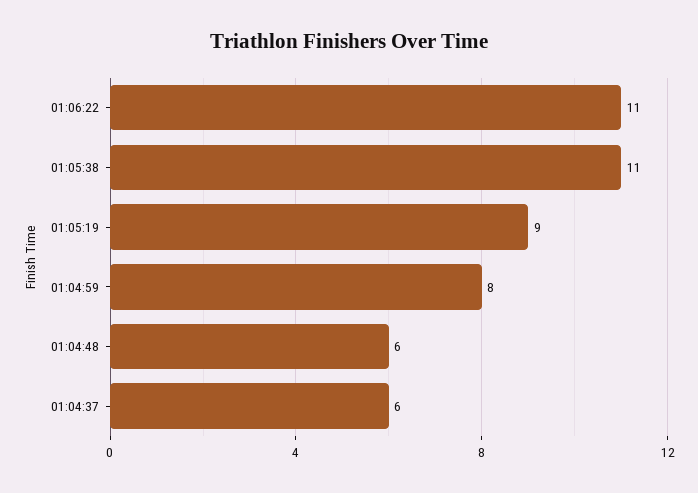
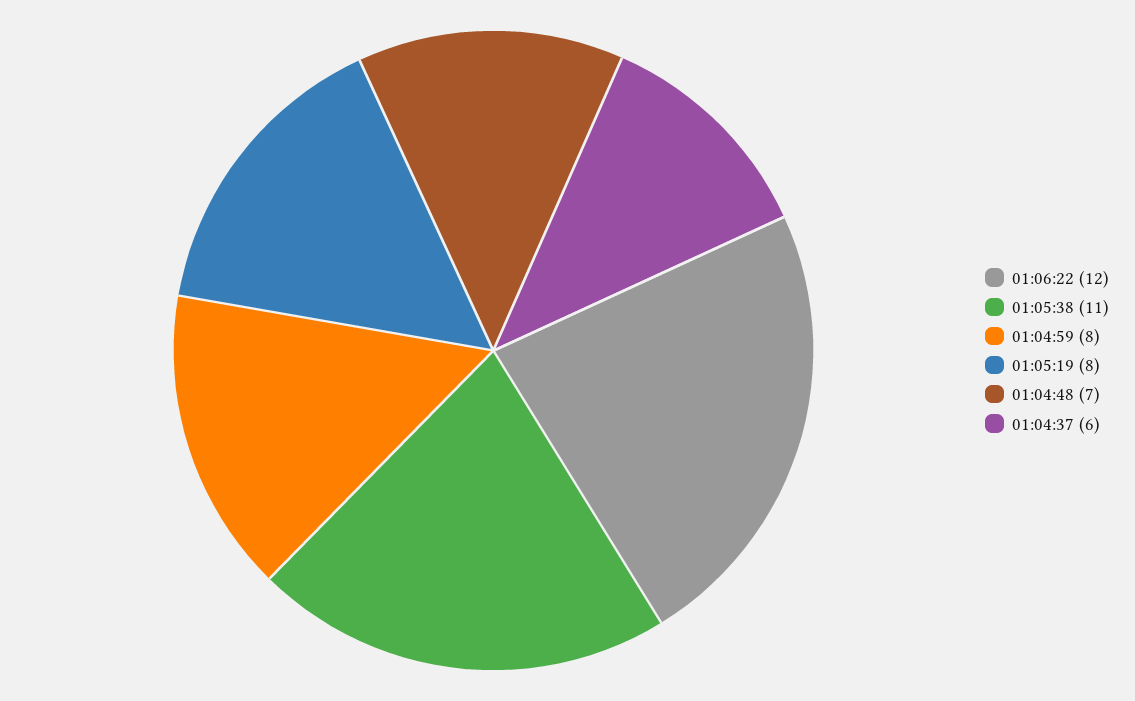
  {
-   "01:06:22": 11,
+   "01:06:22": 12,
    "01:05:38": 11,
-   "01:05:19": 9,
+   "01:05:19": 8,
    "01:04:59": 8,
-   "01:04:48": 6,
+   "01:04:48": 7,
    "01:04:37": 6
  }

